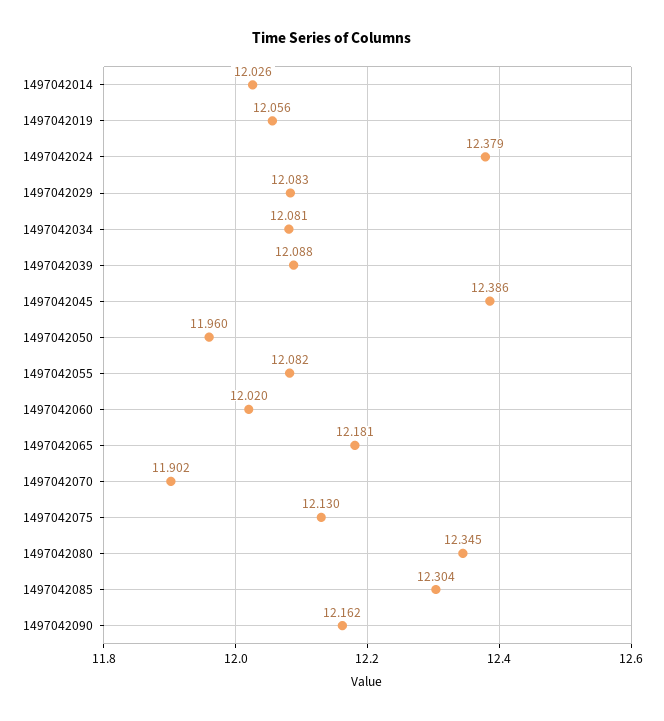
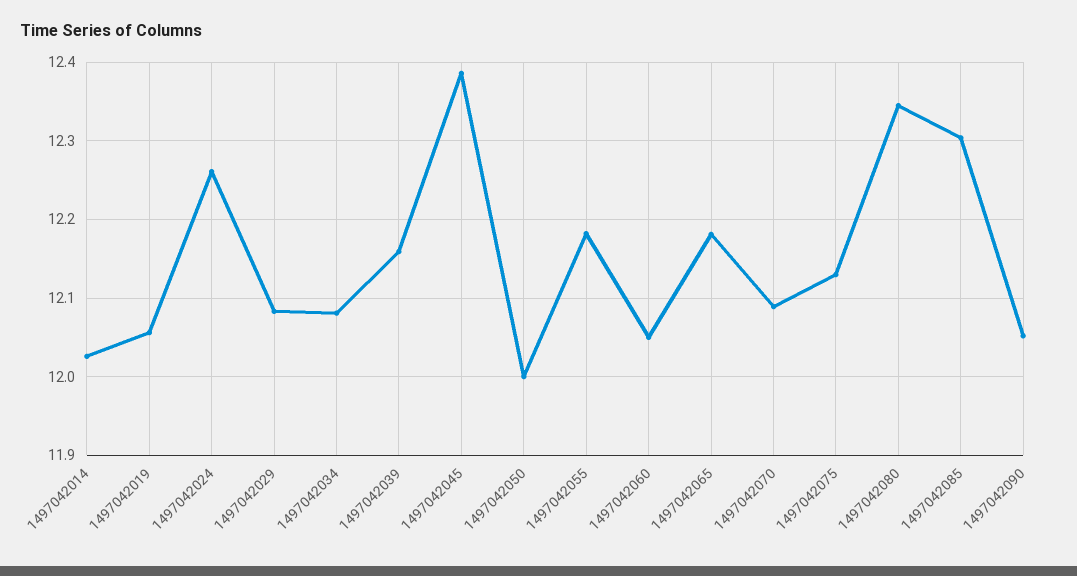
  {
    "1497042014": 12.026,
    "1497042019": 12.056,
-   "1497042024": 12.379,
+   "1497042024": 12.26,
    "1497042029": 12.083,
    "1497042034": 12.081,
-   "1497042039": 12.088,
+   "1497042039": 12.16,
    "1497042045": 12.386,
-   "1497042050": 11.96,
+   "1497042050": 12,
-   "1497042055": 12.082,
+   "1497042055": 12.18,
-   "1497042060": 12.02,
+   "1497042060": 12.05,
    "1497042065": 12.181,
-   "1497042070": 11.902,
+   "1497042070": 12.09,
    "1497042075": 12.13,
    "1497042080": 12.345,
    "1497042085": 12.304,
-   "1497042090": 12.162
+   "1497042090": 12.05
  }

